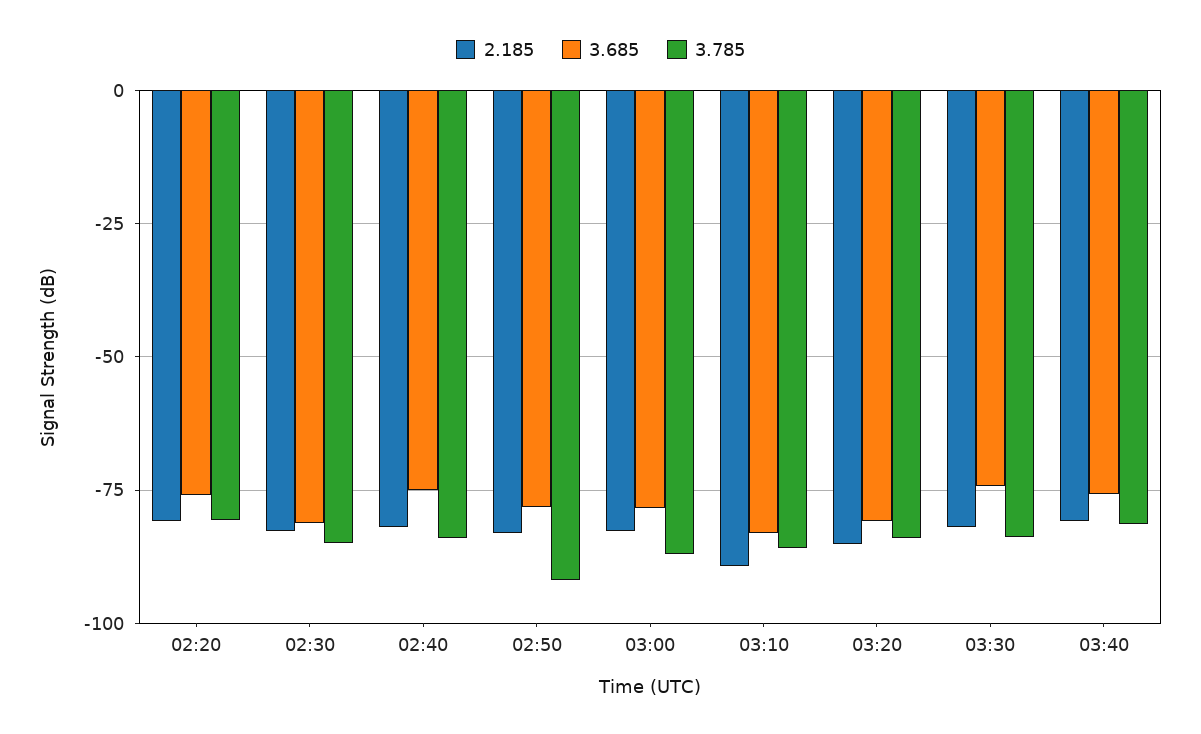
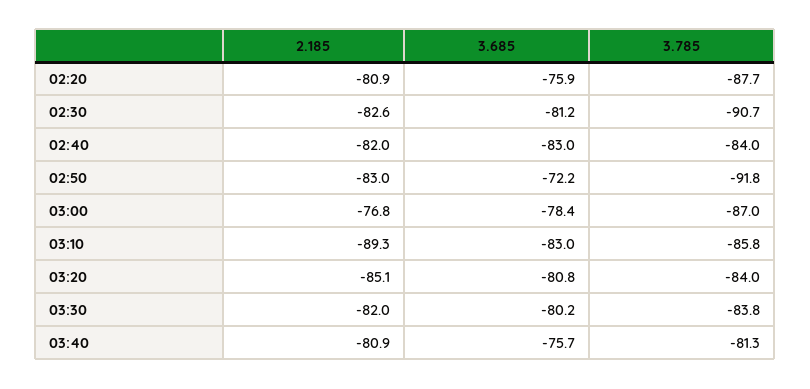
  {
    "2.185": {
      "02:20": -80.9,
      "02:30": -82.6,
      "02:40": -82,
      "02:50": -83,
-     "03:00": -82.5,
+     "03:00": -76.8,
      "03:10": -89.3,
      "03:20": -85.1,
      "03:30": -82,
      "03:40": -80.9
    },
    "3.685": {
      "02:20": -75.9,
      "02:30": -81.2,
-     "02:40": -75,
+     "02:40": -83,
-     "02:50": -77.5,
+     "02:50": -72.2,
      "03:00": -78.4,
      "03:10": -83,
      "03:20": -80.8,
-     "03:30": -75,
+     "03:30": -80.2,
      "03:40": -75.7
    },
    "3.785": {
-     "02:20": -80,
+     "02:20": -87.7,
-     "02:30": -85,
+     "02:30": -90.7,
      "02:40": -84,
      "02:50": -91.8,
      "03:00": -87,
      "03:10": -85.8,
      "03:20": -84,
      "03:30": -83.8,
      "03:40": -81.3
    }
  }

